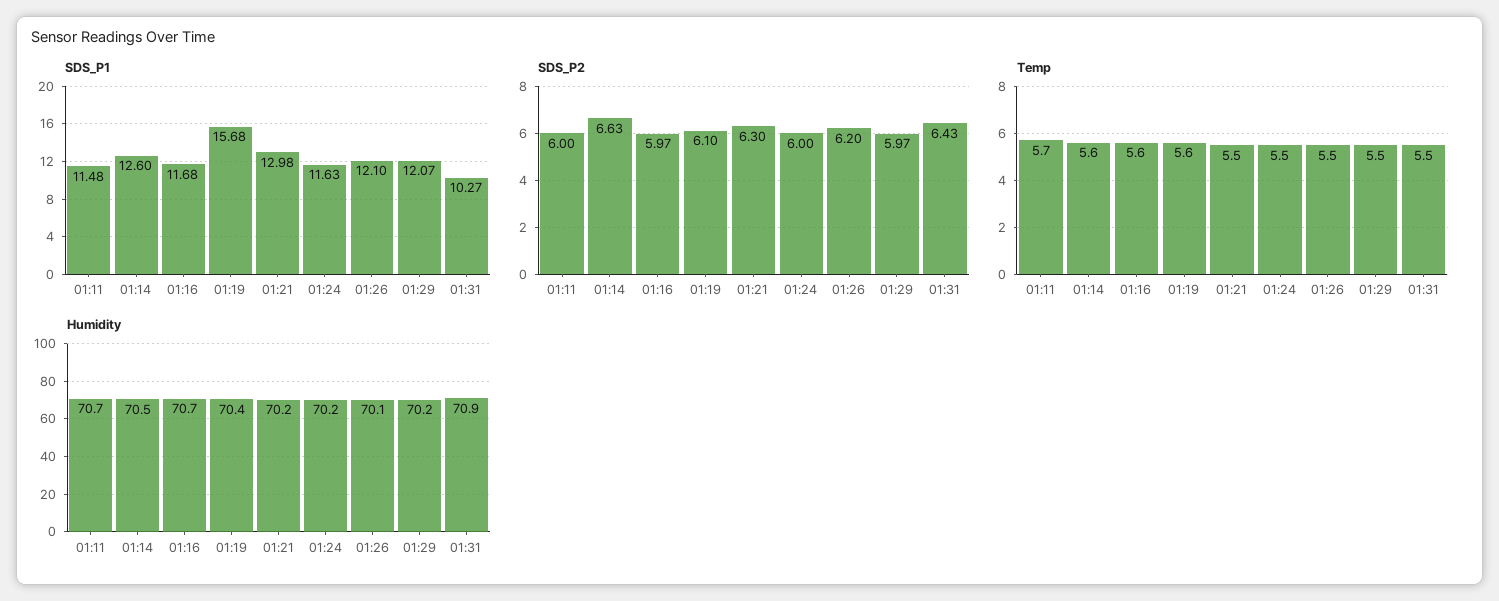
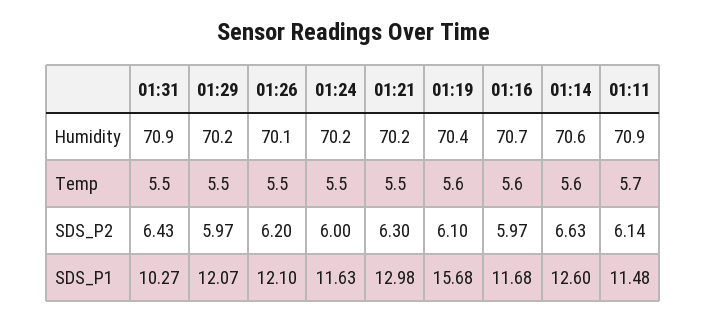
  {
    "SDS_P1": {
      "01:11": 11.48,
      "01:14": 12.6,
      "01:16": 11.68,
      "01:19": 15.68,
      "01:21": 12.98,
      "01:24": 11.63,
      "01:26": 12.1,
      "01:29": 12.07,
      "01:31": 10.27
    },
    "SDS_P2": {
-     "01:11": 6,
+     "01:11": 6.14,
      "01:14": 6.63,
      "01:16": 5.97,
      "01:19": 6.1,
      "01:21": 6.3,
      "01:24": 6,
      "01:26": 6.2,
      "01:29": 5.97,
      "01:31": 6.43
    },
    "Temp": {
      "01:11": 5.7,
      "01:14": 5.6,
      "01:16": 5.6,
      "01:19": 5.6,
      "01:21": 5.5,
      "01:24": 5.5,
      "01:26": 5.5,
      "01:29": 5.5,
      "01:31": 5.5
    },
    "Humidity": {
-     "01:11": 70.7,
+     "01:11": 70.9,
-     "01:14": 70.5,
+     "01:14": 70.6,
      "01:16": 70.7,
      "01:19": 70.4,
      "01:21": 70.2,
      "01:24": 70.2,
      "01:26": 70.1,
      "01:29": 70.2,
      "01:31": 70.9
    }
  }

